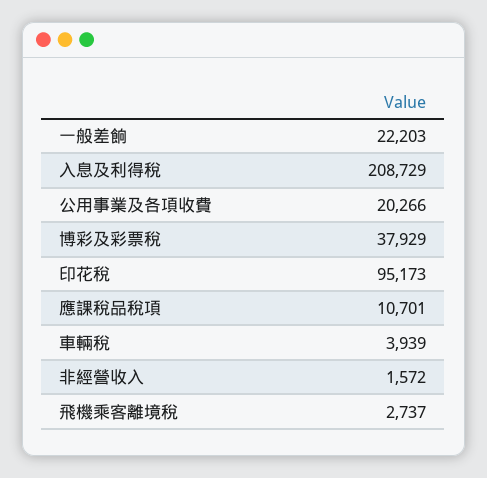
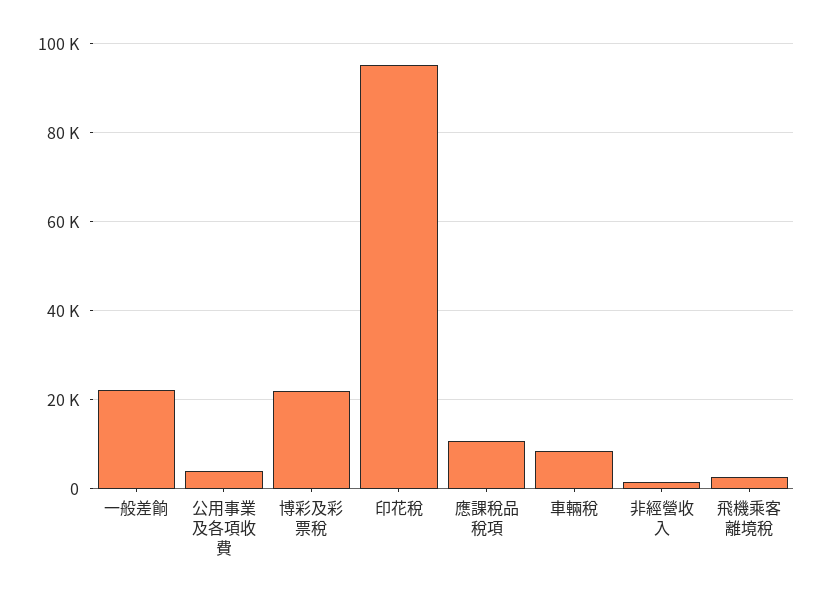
  {
    "一般差餉": 22203,
-   "入息及利得稅": 208729,
-   "公用事業及各項收費": 20266,
+   "公用事業及各項收費": 4000,
-   "博彩及彩票稅": 37929,
+   "博彩及彩票稅": 22000,
    "印花稅": 95173,
    "應課稅品稅項": 10701,
-   "車輛稅": 3939,
+   "車輛稅": 8000,
    "非經營收入": 1572,
    "飛機乘客離境稅": 2737
  }

